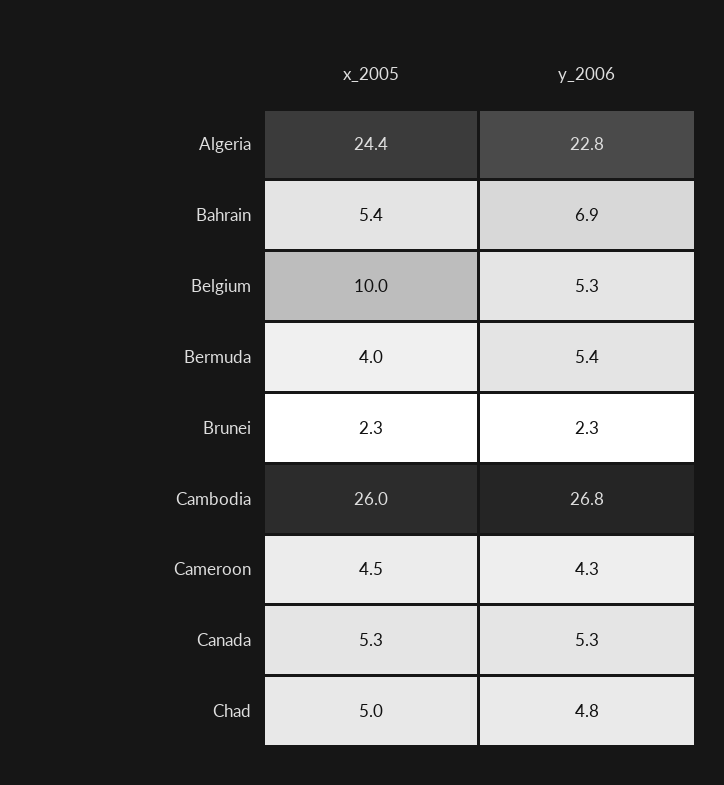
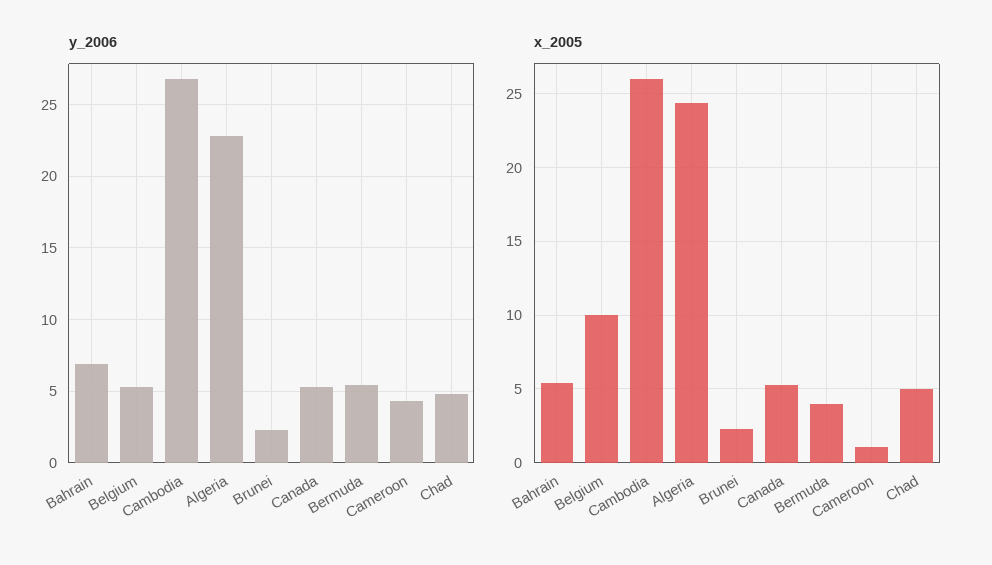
  {
    "x_2005": {
      "Algeria": 24.4,
      "Bahrain": 5.4,
      "Belgium": 10,
      "Bermuda": 4,
      "Brunei": 2.3,
      "Cambodia": 26,
-     "Cameroon": 4.5,
+     "Cameroon": 1,
      "Canada": 5.3,
      "Chad": 5
    },
    "y_2006": {
      "Algeria": 22.8,
      "Bahrain": 6.9,
      "Belgium": 5.3,
      "Bermuda": 5.4,
      "Brunei": 2.3,
      "Cambodia": 26.8,
      "Cameroon": 4.3,
      "Canada": 5.3,
      "Chad": 4.8
    }
  }

